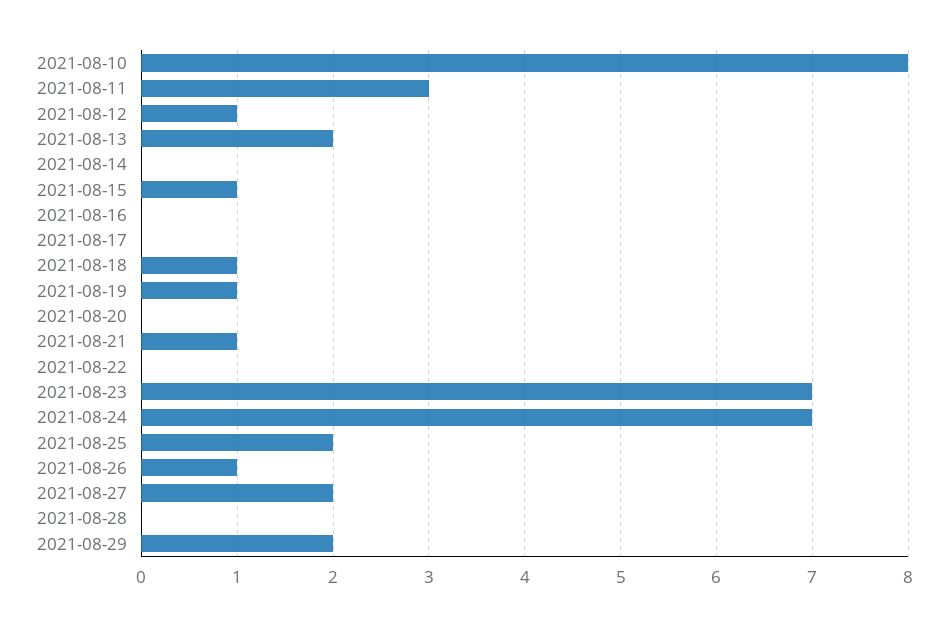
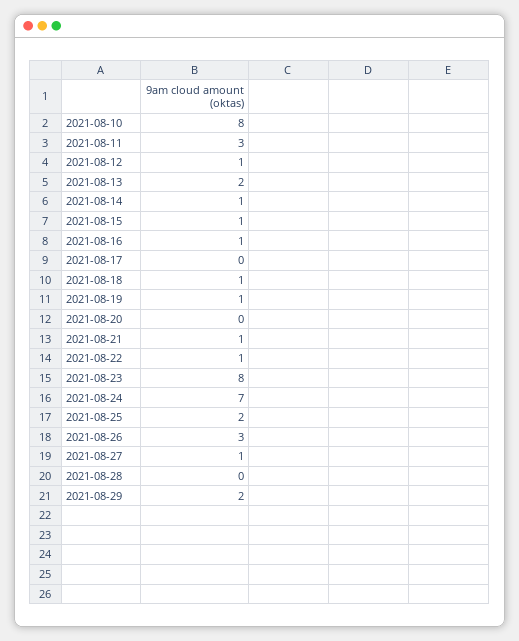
  {
    "2021-08-10": 8,
    "2021-08-11": 3,
    "2021-08-12": 1,
    "2021-08-13": 2,
-   "2021-08-14": 0,
+   "2021-08-14": 1,
    "2021-08-15": 1,
-   "2021-08-16": 0,
+   "2021-08-16": 1,
    "2021-08-17": 0,
    "2021-08-18": 1,
    "2021-08-19": 1,
    "2021-08-20": 0,
    "2021-08-21": 1,
-   "2021-08-22": 0,
+   "2021-08-22": 1,
-   "2021-08-23": 7,
+   "2021-08-23": 8,
    "2021-08-24": 7,
    "2021-08-25": 2,
-   "2021-08-26": 1,
+   "2021-08-26": 3,
-   "2021-08-27": 2,
+   "2021-08-27": 1,
    "2021-08-28": 0,
    "2021-08-29": 2
  }

